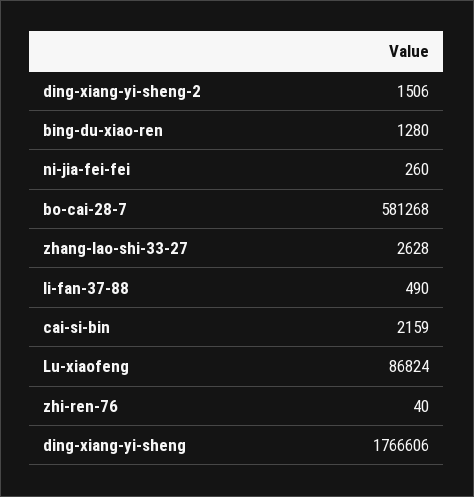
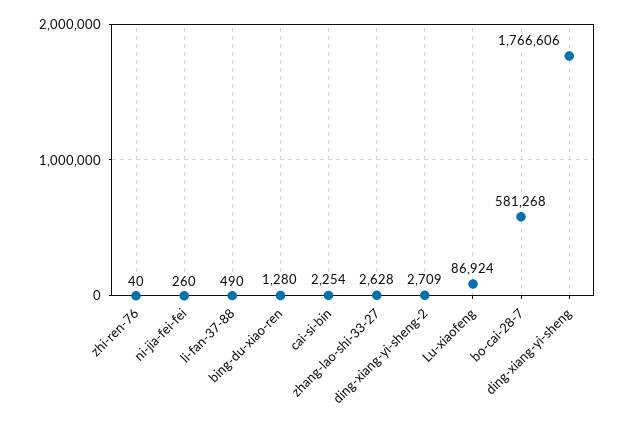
  {
-   "ding-xiang-yi-sheng-2": 1506,
+   "ding-xiang-yi-sheng-2": 2709,
    "bing-du-xiao-ren": 1280,
    "ni-jia-fei-fei": 260,
    "bo-cai-28-7": 581268,
    "zhang-lao-shi-33-27": 2628,
    "li-fan-37-88": 490,
-   "cai-si-bin": 2159,
+   "cai-si-bin": 2254,
-   "Lu-xiaofeng": 86824,
+   "Lu-xiaofeng": 86924,
    "zhi-ren-76": 40,
    "ding-xiang-yi-sheng": 1766606
  }

